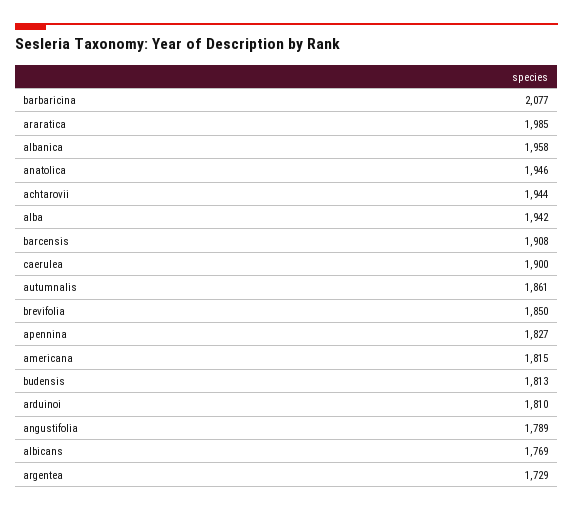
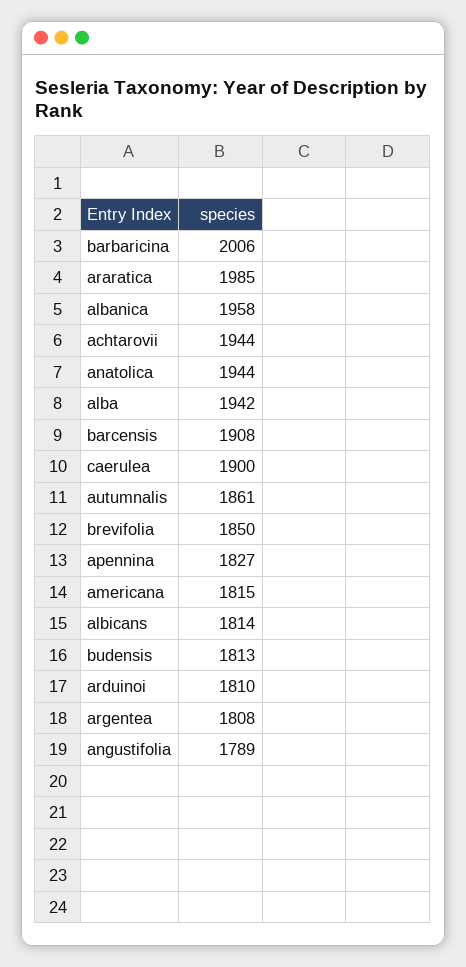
  {
-   "barbaricina": 2077,
+   "barbaricina": 2006,
    "araratica": 1985,
    "albanica": 1958,
-   "anatolica": 1946,
+   "anatolica": 1944,
    "achtarovii": 1944,
    "alba": 1942,
    "barcensis": 1908,
    "caerulea": 1900,
    "autumnalis": 1861,
    "brevifolia": 1850,
    "apennina": 1827,
    "americana": 1815,
    "budensis": 1813,
    "arduinoi": 1810,
    "angustifolia": 1789,
-   "albicans": 1769,
+   "albicans": 1814,
-   "argentea": 1729
+   "argentea": 1808
  }

